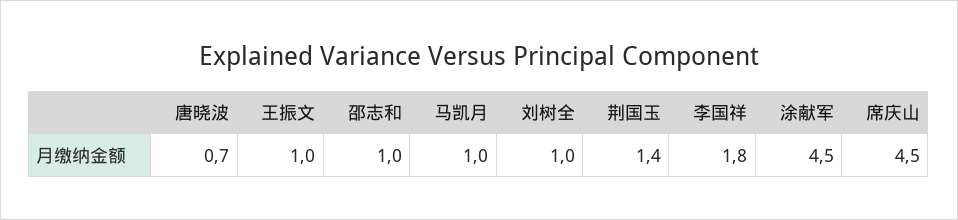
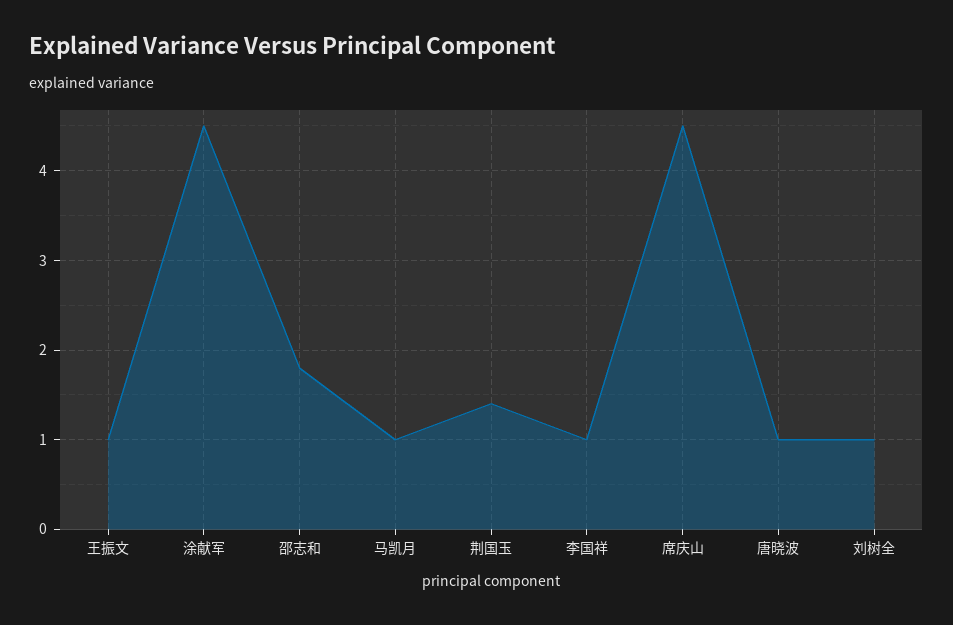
  {
-   "唐晓波": 0.7,
+   "唐晓波": 1,
    "王振文": 1,
-   "邵志和": 1,
+   "邵志和": 1.8,
    "马凯月": 1,
    "刘树全": 1,
    "荆国玉": 1.4,
-   "李国祥": 1.8,
+   "李国祥": 1,
    "涂献军": 4.5,
    "席庆山": 4.5
  }

